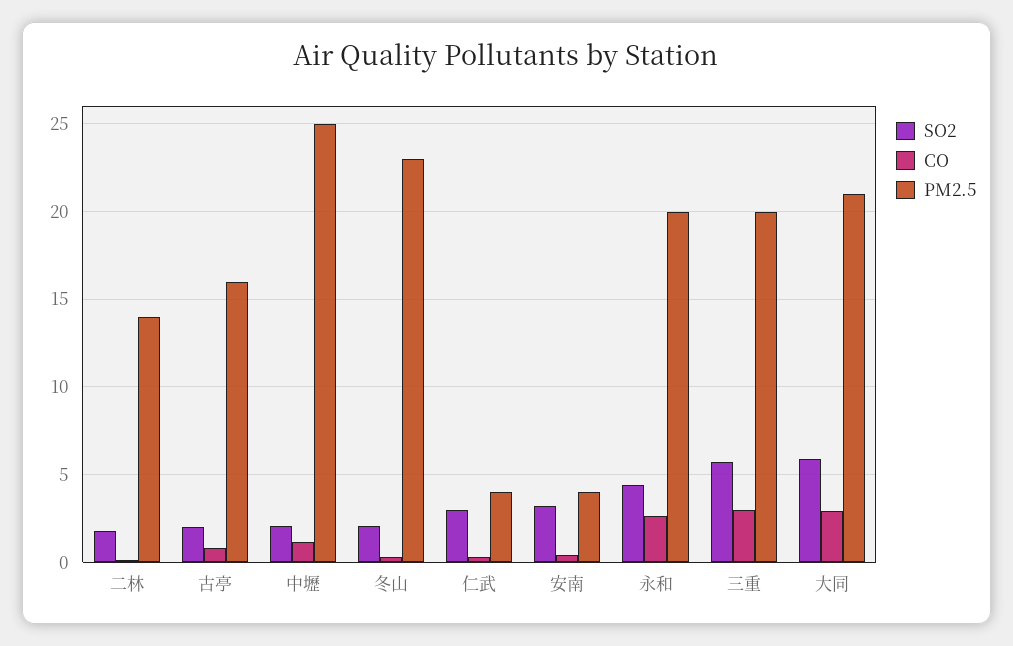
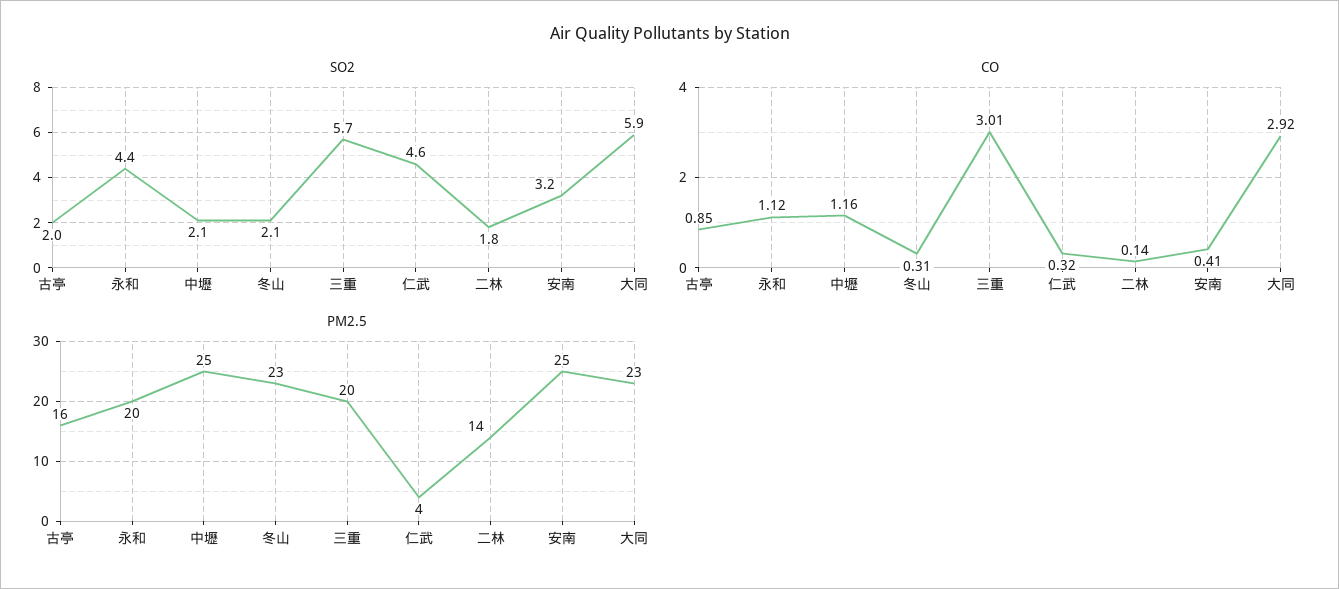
  {
    "SO2": {
      "二林": 1.8,
      "古亭": 2,
      "中壢": 2.1,
      "冬山": 2.1,
-     "仁武": 3,
+     "仁武": 4.6,
      "安南": 3.2,
      "永和": 4.4,
      "三重": 5.7,
      "大同": 5.9
    },
    "CO": {
      "二林": 0.14,
      "古亭": 0.85,
      "中壢": 1.16,
      "冬山": 0.31,
      "仁武": 0.32,
      "安南": 0.41,
-     "永和": 2.5,
+     "永和": 1.12,
      "三重": 3.01,
      "大同": 2.92
    },
    "PM2.5": {
      "二林": 14,
      "古亭": 16,
      "中壢": 25,
      "冬山": 23,
      "仁武": 4,
-     "安南": 4,
+     "安南": 25,
      "永和": 20,
      "三重": 20,
-     "大同": 21
+     "大同": 23
    }
  }

